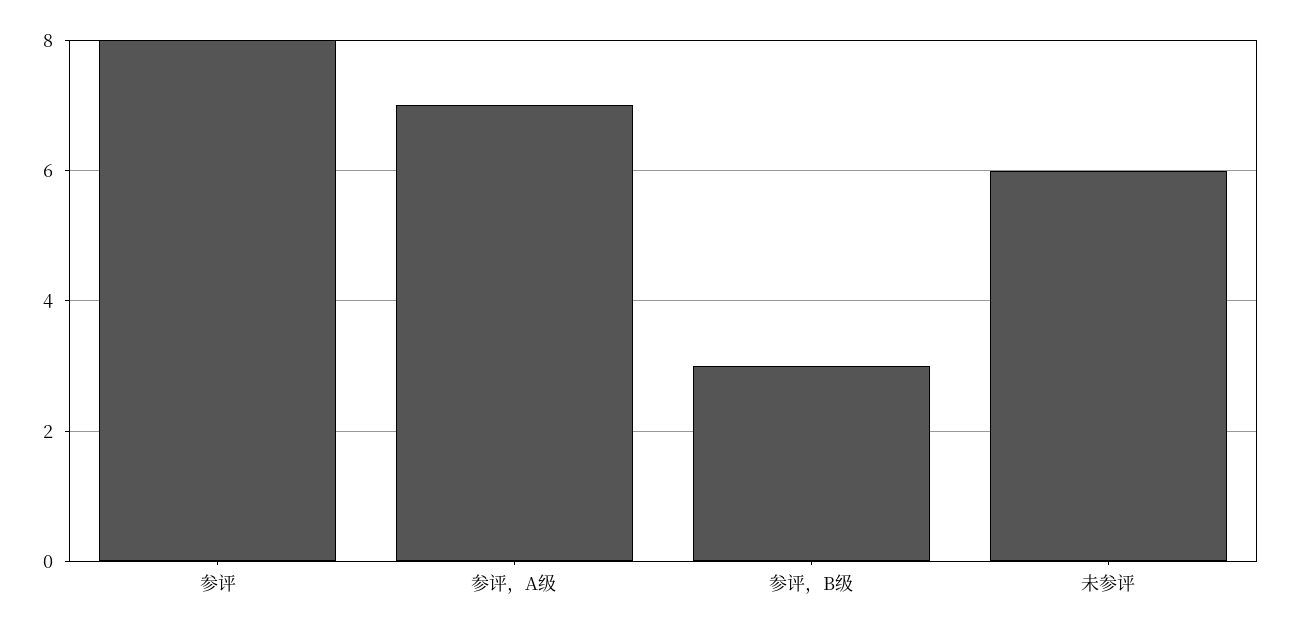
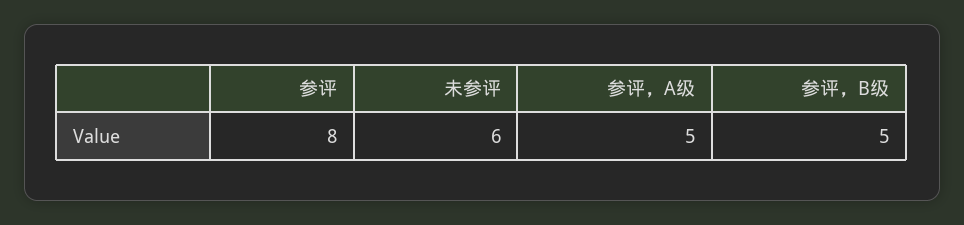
  {
    "参评": 8,
-   "参评，A级": 7,
+   "参评，A级": 5,
-   "参评，B级": 3,
+   "参评，B级": 5,
    "未参评": 6
  }

